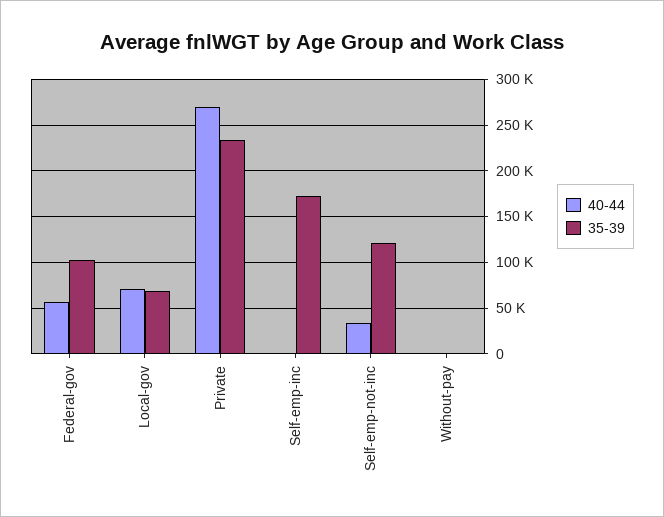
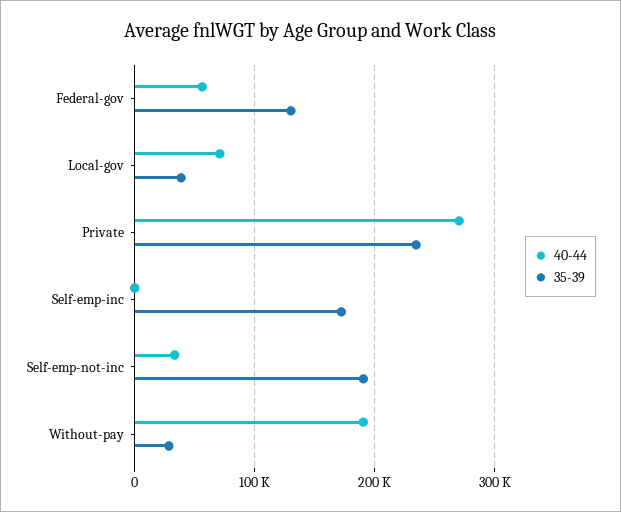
  {
    "40-44": {
      "Federal-gov": 60000,
      "Local-gov": 70000,
      "Private": 270000,
      "Self-emp-inc": 0,
      "Self-emp-not-inc": 30000,
-     "Without-pay": 0
+     "Without-pay": 190000
    },
    "35-39": {
-     "Federal-gov": 100000,
+     "Federal-gov": 130000,
-     "Local-gov": 70000,
+     "Local-gov": 40000,
      "Private": 230000,
      "Self-emp-inc": 170000,
-     "Self-emp-not-inc": 120000,
+     "Self-emp-not-inc": 190000,
-     "Without-pay": 0
+     "Without-pay": 30000
    }
  }

